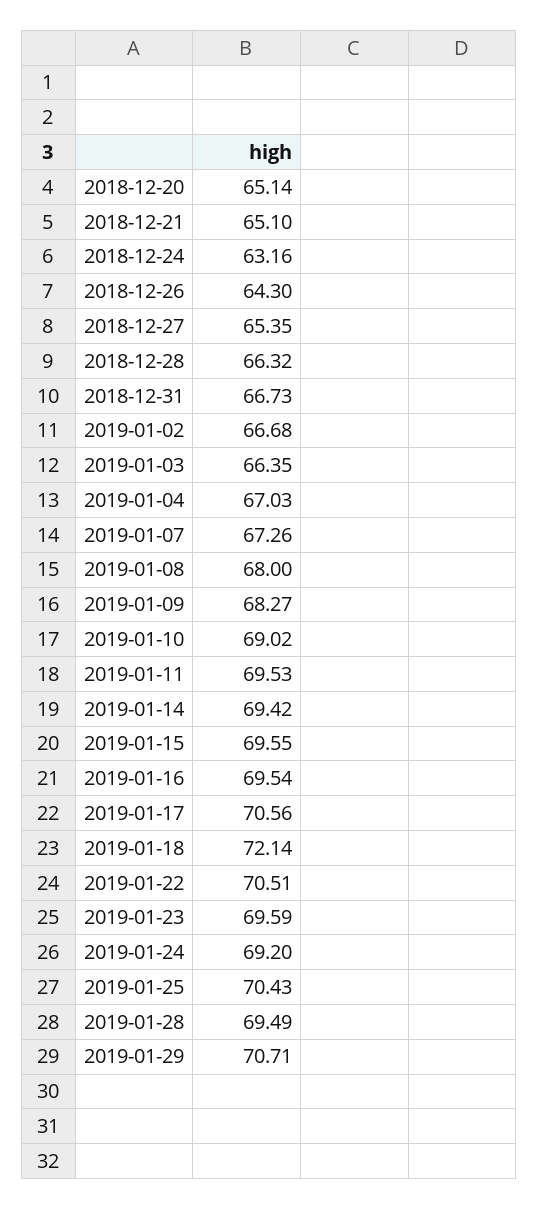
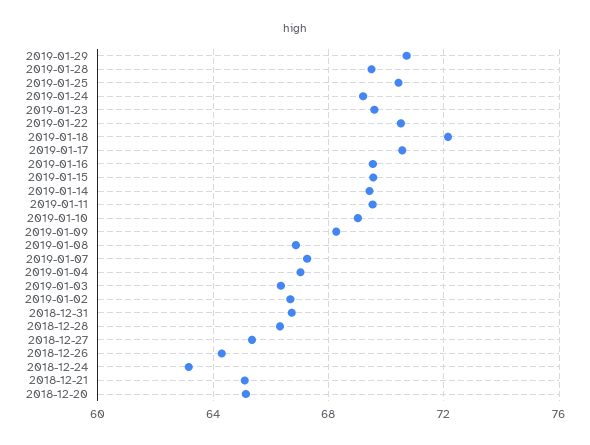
  {
    "2018-12-20": 65.14,
    "2018-12-21": 65.1,
    "2018-12-24": 63.16,
    "2018-12-26": 64.3,
    "2018-12-27": 65.35,
    "2018-12-28": 66.32,
    "2018-12-31": 66.73,
    "2019-01-02": 66.68,
    "2019-01-03": 66.35,
    "2019-01-04": 67.03,
    "2019-01-07": 67.26,
-   "2019-01-08": 68,
+   "2019-01-08": 67,
    "2019-01-09": 68.27,
    "2019-01-10": 69.02,
    "2019-01-11": 69.53,
    "2019-01-14": 69.42,
    "2019-01-15": 69.55,
    "2019-01-16": 69.54,
    "2019-01-17": 70.56,
    "2019-01-18": 72.14,
    "2019-01-22": 70.51,
    "2019-01-23": 69.59,
    "2019-01-24": 69.2,
    "2019-01-25": 70.43,
    "2019-01-28": 69.49,
    "2019-01-29": 70.71
  }

